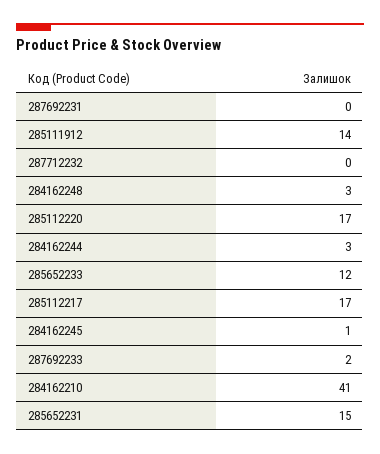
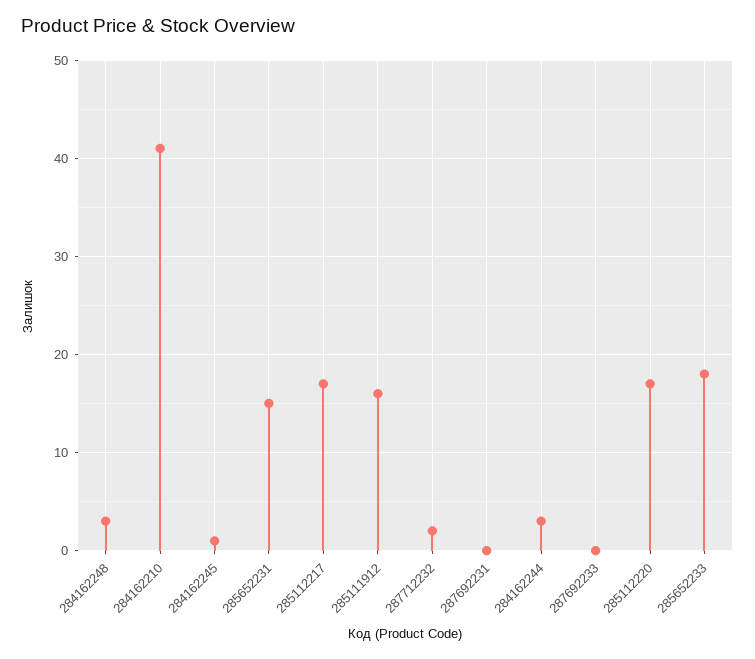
  {
    "287692231": 0,
-   "285111912": 14,
+   "285111912": 16,
-   "287712232": 0,
+   "287712232": 2,
    "284162248": 3,
    "285112220": 17,
    "284162244": 3,
-   "285652233": 12,
+   "285652233": 18,
    "285112217": 17,
    "284162245": 1,
-   "287692233": 2,
+   "287692233": 0,
    "284162210": 41,
    "285652231": 15
  }

